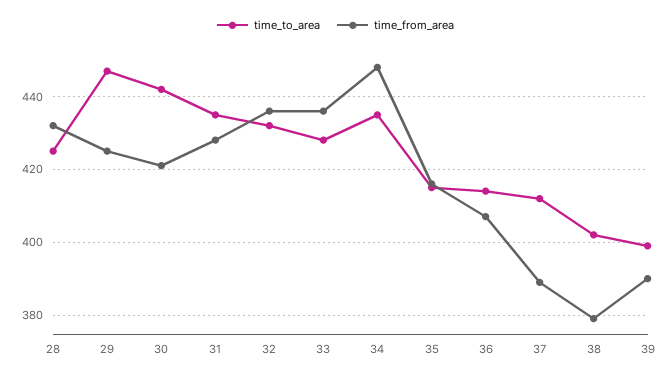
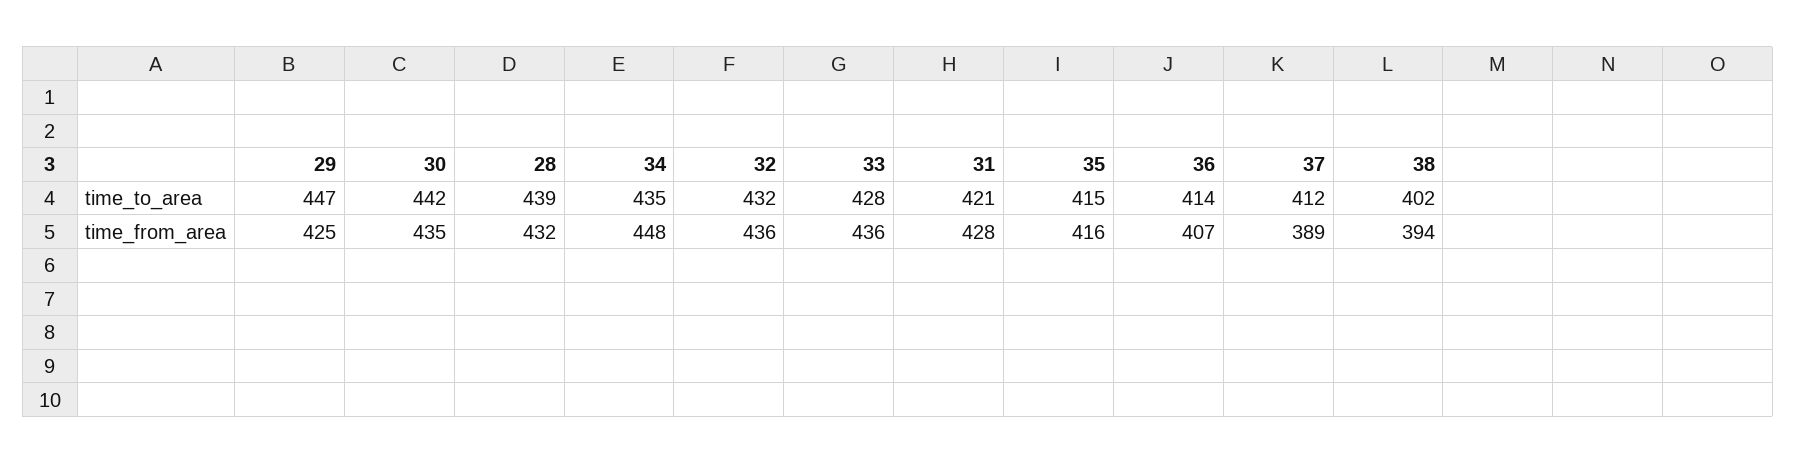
  {
    "time_to_area": {
-     "28": 425,
+     "28": 439,
      "29": 447,
      "30": 442,
-     "31": 435,
+     "31": 421,
      "32": 432,
      "33": 428,
      "34": 435,
      "35": 415,
      "36": 414,
      "37": 412,
-     "38": 402,
+     "38": 402
-     "39": 400
    },
    "time_from_area": {
      "28": 432,
      "29": 425,
-     "30": 420,
+     "30": 435,
      "31": 428,
      "32": 436,
      "33": 436,
      "34": 448,
      "35": 416,
      "36": 407,
      "37": 389,
-     "38": 380,
+     "38": 394
-     "39": 390
    }
  }

